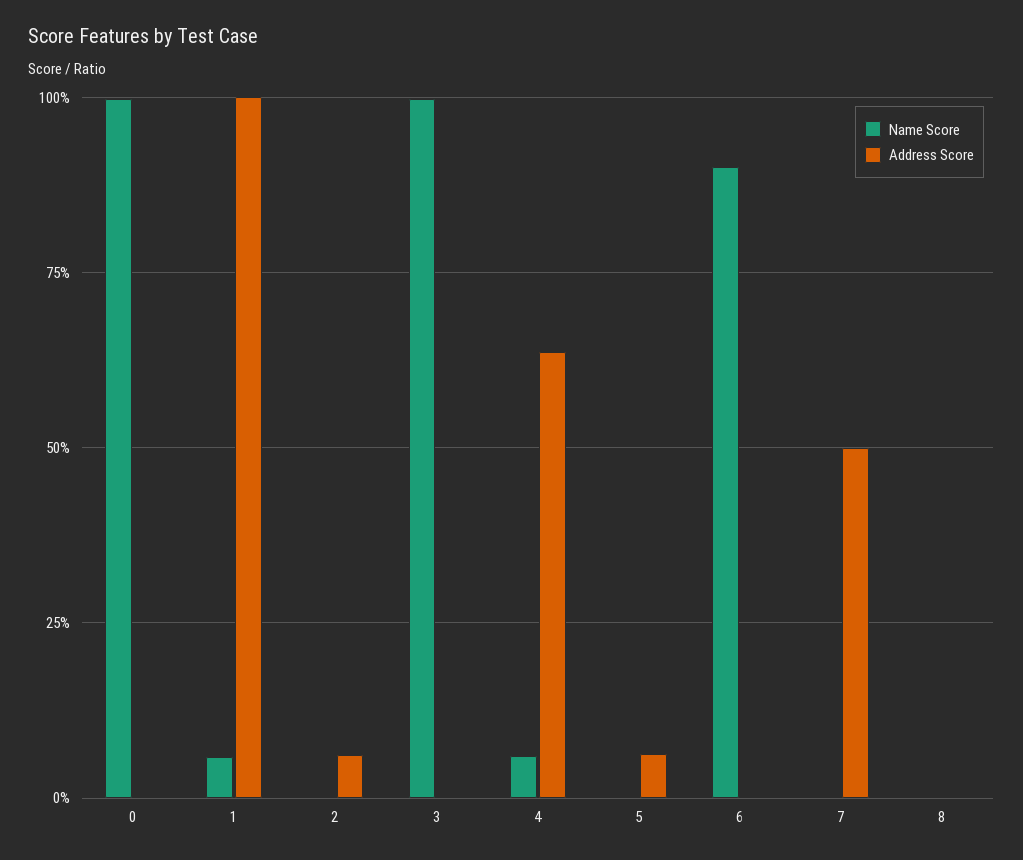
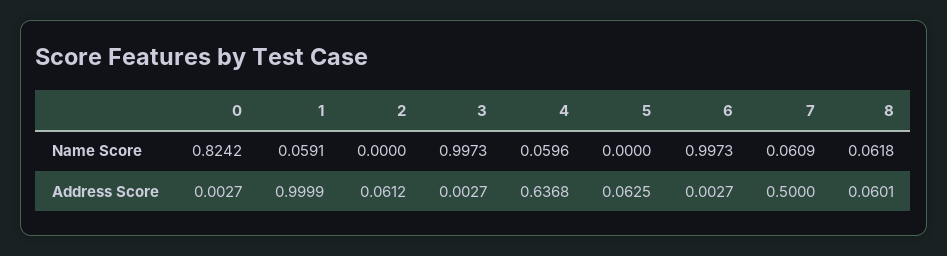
  {
    "Name Score": {
-     "0": 1,
+     "0": 0.8242,
      "1": 0.0591,
      "2": 0,
      "3": 0.9973,
      "4": 0.0596,
      "5": 0,
-     "6": 0.9,
+     "6": 0.9973,
-     "7": 0,
+     "7": 0.0609,
-     "8": 0
+     "8": 0.0618
    },
    "Address Score": {
      "0": 0.0027,
      "1": 0.9999,
      "2": 0.0612,
      "3": 0.0027,
      "4": 0.6368,
      "5": 0.0625,
      "6": 0.0027,
      "7": 0.5,
-     "8": 0
+     "8": 0.0601
    }
  }

